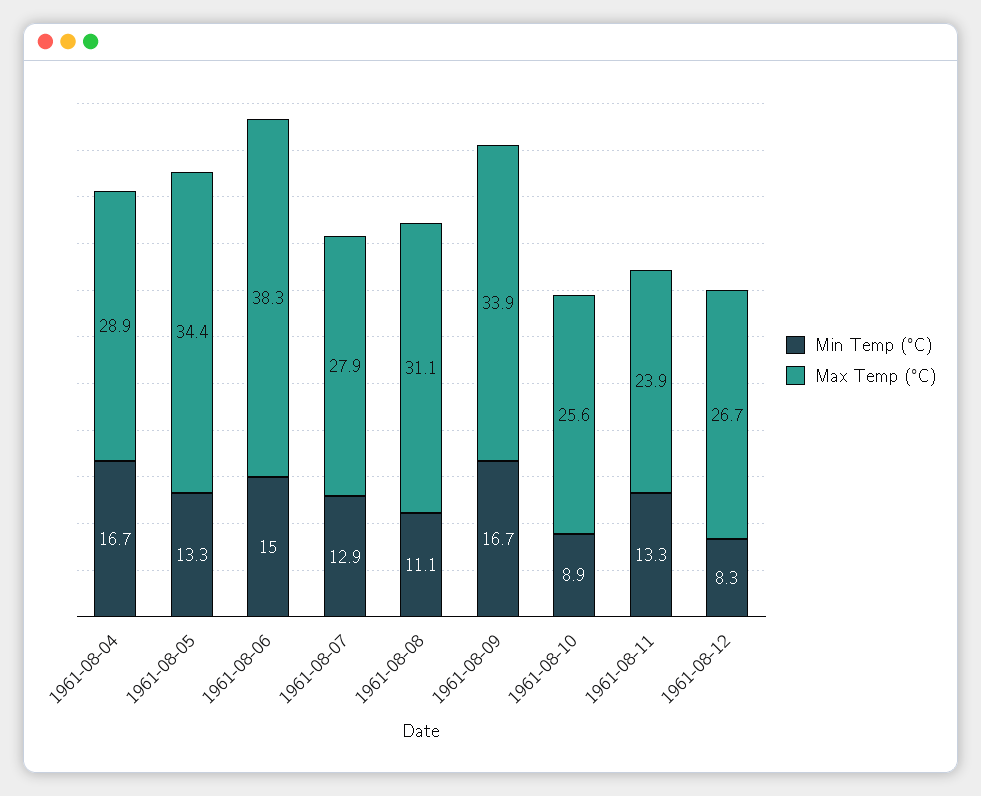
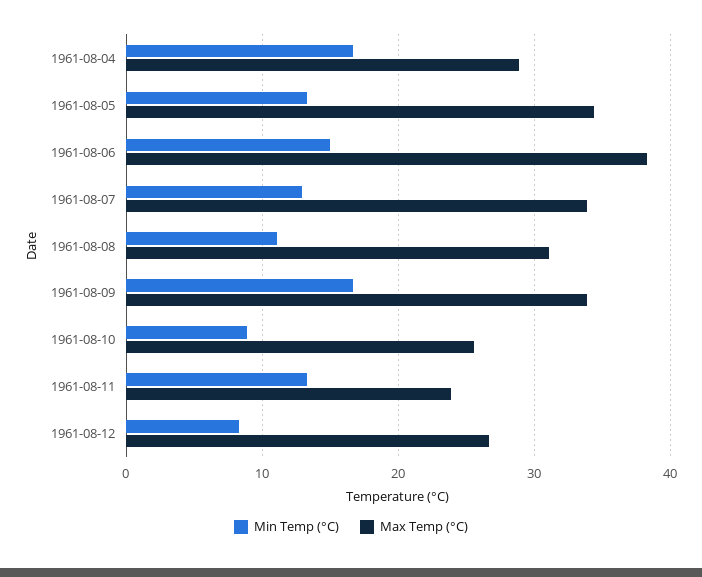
  {
    "Min Temp (°C)": {
      "1961-08-04": 16.7,
      "1961-08-05": 13.3,
      "1961-08-06": 15,
      "1961-08-07": 12.9,
      "1961-08-08": 11.1,
      "1961-08-09": 16.7,
      "1961-08-10": 8.9,
      "1961-08-11": 13.3,
      "1961-08-12": 8.3
    },
    "Max Temp (°C)": {
      "1961-08-04": 28.9,
      "1961-08-05": 34.4,
      "1961-08-06": 38.3,
-     "1961-08-07": 27.9,
+     "1961-08-07": 34,
      "1961-08-08": 31.1,
      "1961-08-09": 33.9,
      "1961-08-10": 25.6,
      "1961-08-11": 23.9,
      "1961-08-12": 26.7
    }
  }

